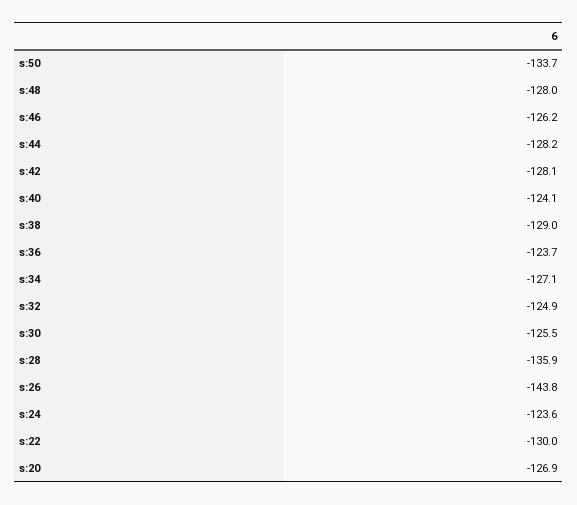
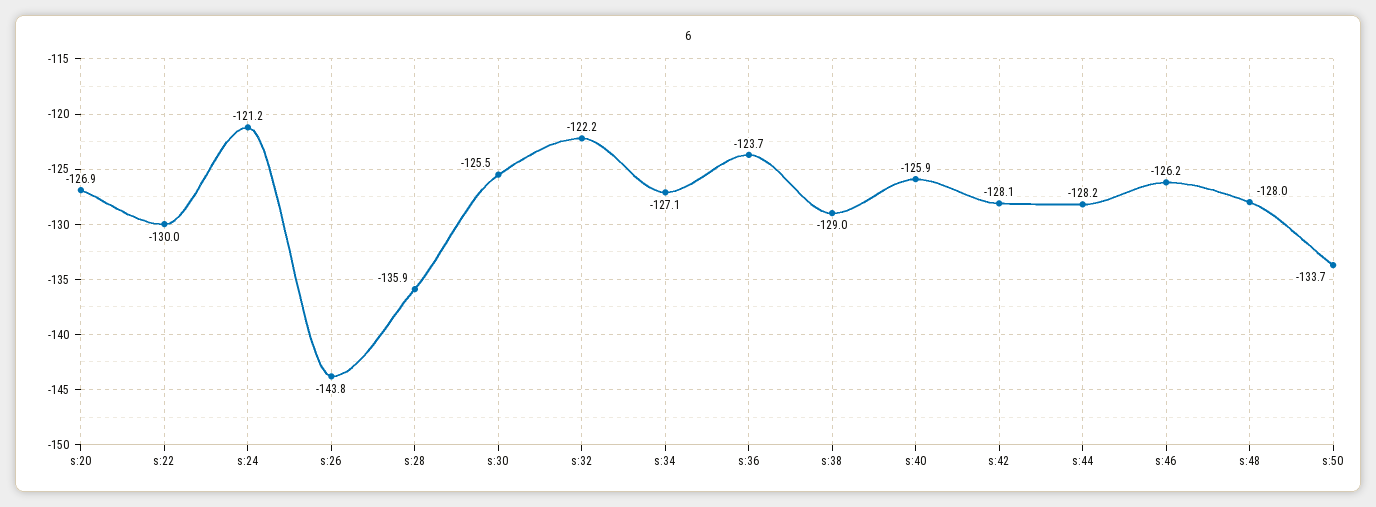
  {
    "s:50": -133.7,
    "s:48": -128,
    "s:46": -126.2,
    "s:44": -128.2,
    "s:42": -128.1,
-   "s:40": -124.1,
+   "s:40": -125.9,
    "s:38": -129,
    "s:36": -123.7,
    "s:34": -127.1,
-   "s:32": -124.9,
+   "s:32": -122.2,
    "s:30": -125.5,
    "s:28": -135.9,
    "s:26": -143.8,
-   "s:24": -123.6,
+   "s:24": -121.2,
    "s:22": -130,
    "s:20": -126.9
  }

